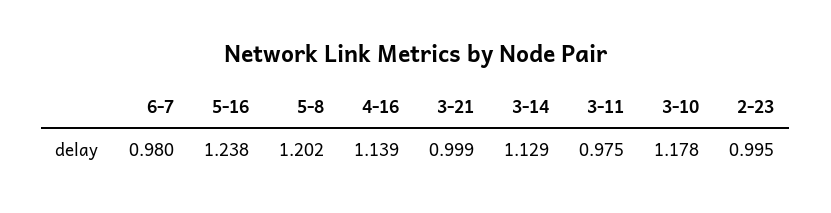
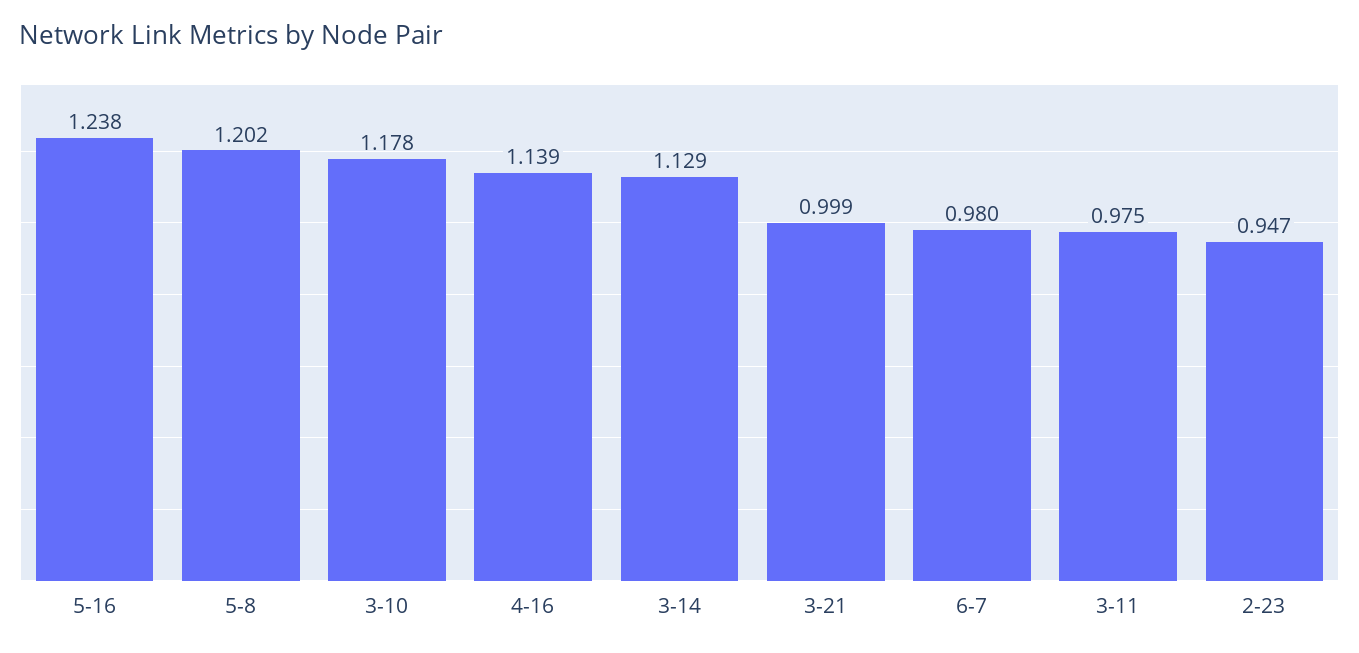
  {
    "6-7": 0.98,
    "5-16": 1.238,
    "5-8": 1.202,
    "4-16": 1.139,
    "3-21": 0.999,
    "3-14": 1.129,
    "3-11": 0.975,
    "3-10": 1.178,
-   "2-23": 0.995
+   "2-23": 0.947
  }

